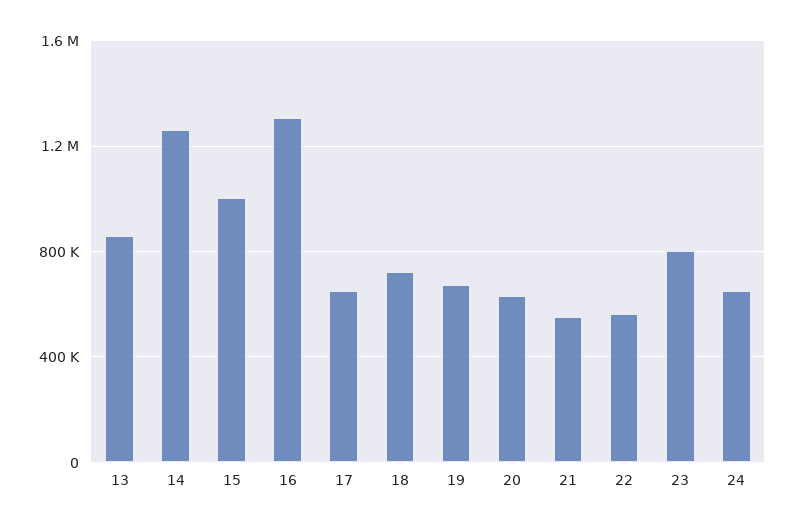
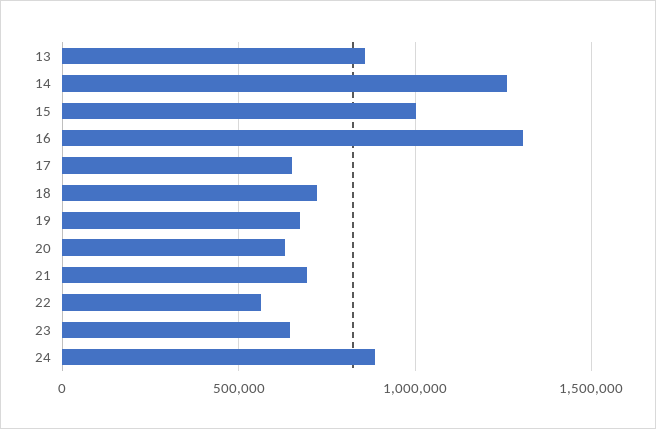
  {
    "13": 850000,
    "14": 1250000,
    "15": 1000000,
    "16": 1300000,
    "17": 650000,
    "18": 700000,
    "19": 650000,
    "20": 650000,
-   "21": 550000,
+   "21": 700000,
    "22": 550000,
-   "23": 800000,
+   "23": 650000,
-   "24": 650000
+   "24": 900000
  }

